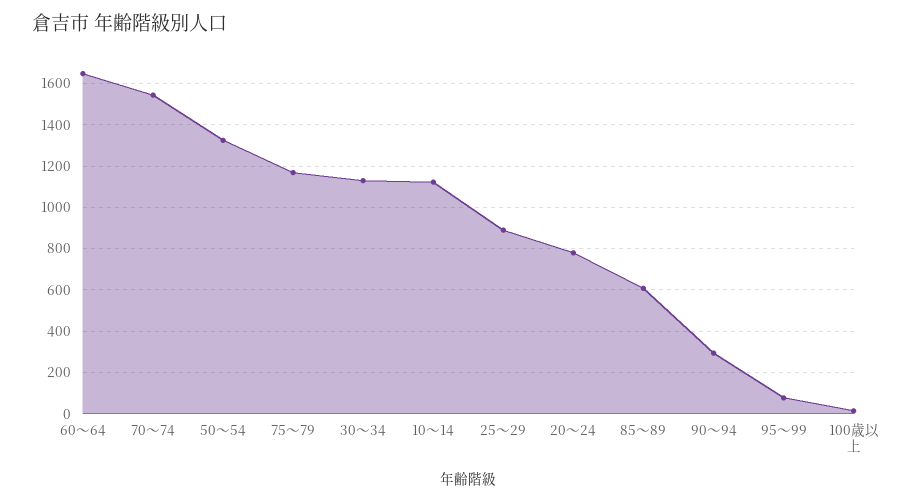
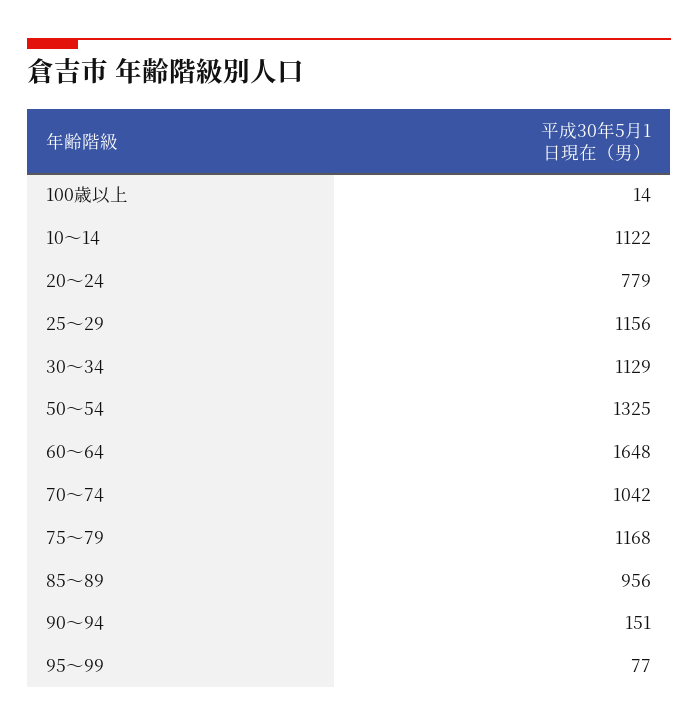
  {
    "60～64": 1648,
-   "70～74": 1550,
+   "70～74": 1042,
    "50～54": 1325,
    "75～79": 1168,
    "30～34": 1129,
    "10～14": 1122,
-   "25～29": 900,
+   "25～29": 1156,
    "20～24": 779,
-   "85～89": 600,
+   "85～89": 956,
-   "90～94": 300,
+   "90～94": 151,
    "95～99": 77,
    "100歳以上": 14
  }

